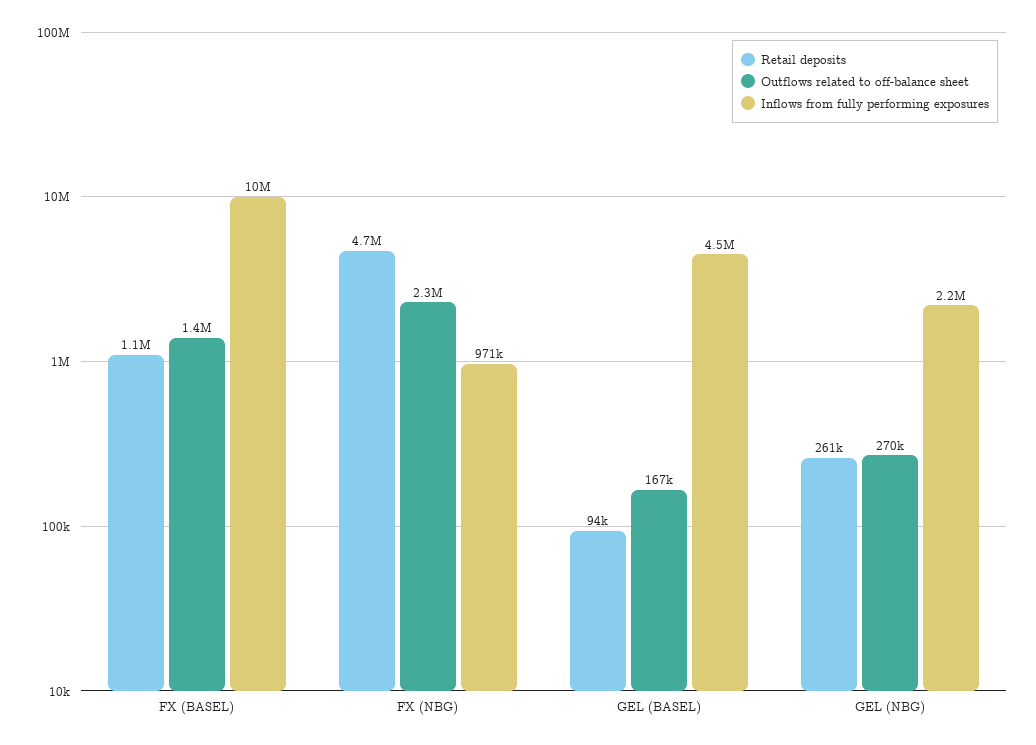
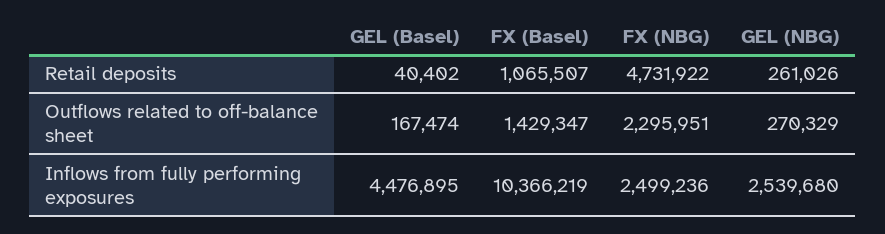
  {
    "Retail deposits": {
      "FX (BASEL)": 1065507,
      "FX (NBG)": 4731922,
-     "GEL (BASEL)": 94000,
+     "GEL (BASEL)": 40402,
      "GEL (NBG)": 261026
    },
    "Outflows related to off-balance sheet": {
      "FX (BASEL)": 1429347,
      "FX (NBG)": 2295951,
      "GEL (BASEL)": 167474,
      "GEL (NBG)": 270329
    },
    "Inflows from fully performing exposures": {
      "FX (BASEL)": 10366219,
-     "FX (NBG)": 971000,
+     "FX (NBG)": 2499236,
      "GEL (BASEL)": 4476895,
-     "GEL (NBG)": 2200000
+     "GEL (NBG)": 2539680
    }
  }

